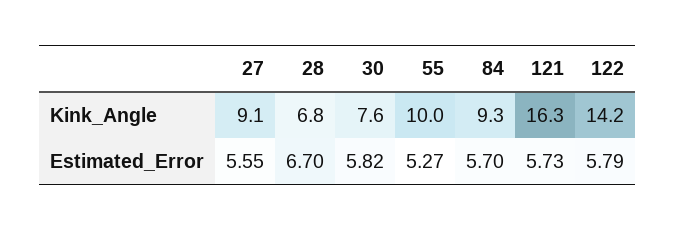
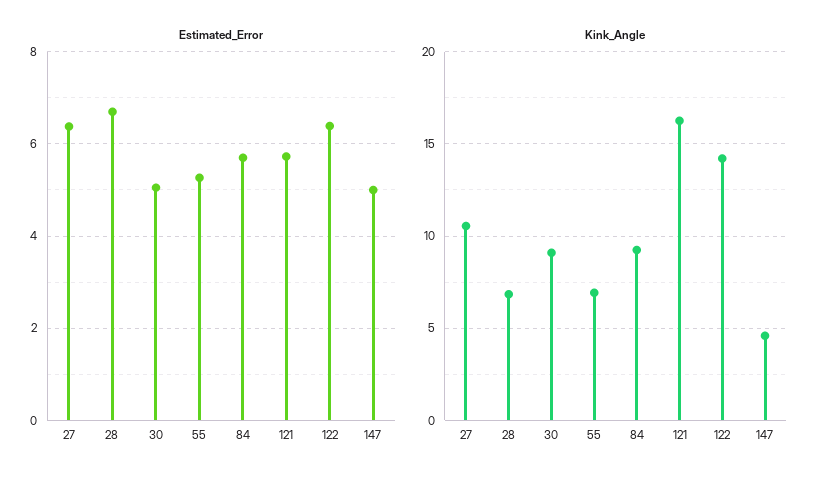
  {
    "Kink_Angle": {
-     "27": 9.1,
+     "27": 10.5,
      "28": 6.8,
-     "30": 7.6,
+     "30": 9,
-     "55": 10,
+     "55": 7,
      "84": 9.3,
      "121": 16.3,
-     "122": 14.2
+     "122": 14.2,
+     "147": 4.5
    },
    "Estimated_Error": {
-     "27": 5.55,
+     "27": 6.4,
      "28": 6.7,
-     "30": 5.82,
+     "30": 5,
      "55": 5.27,
      "84": 5.7,
      "121": 5.73,
-     "122": 5.79
+     "122": 6.4,
+     "147": 5
    }
  }

